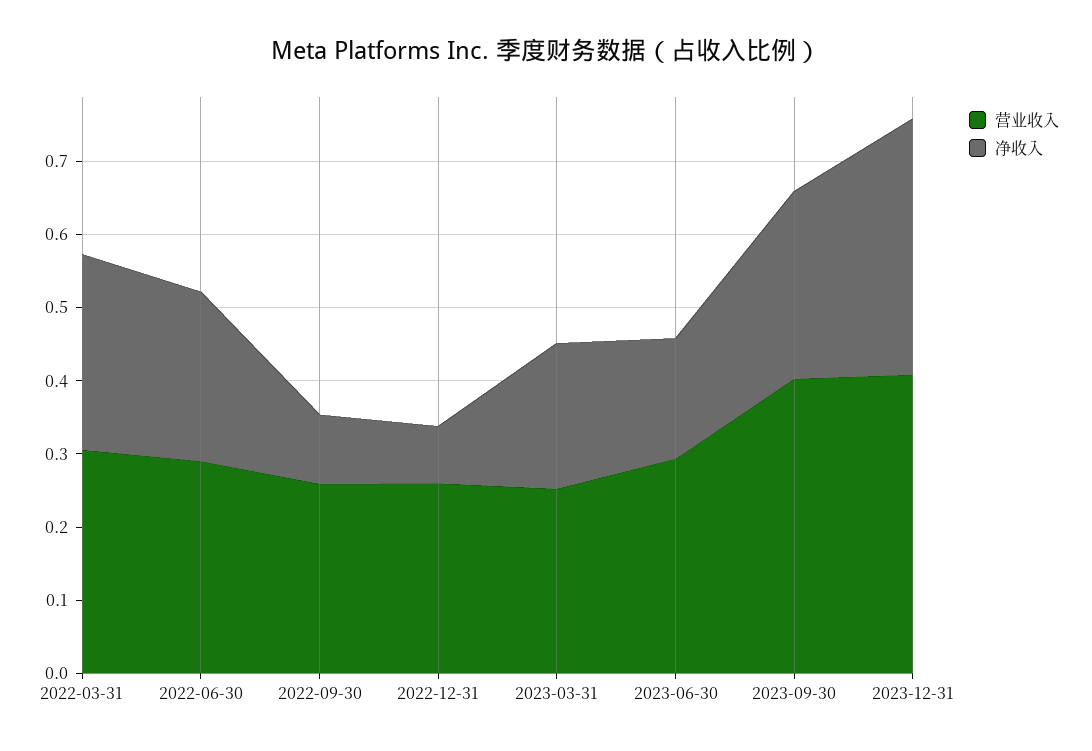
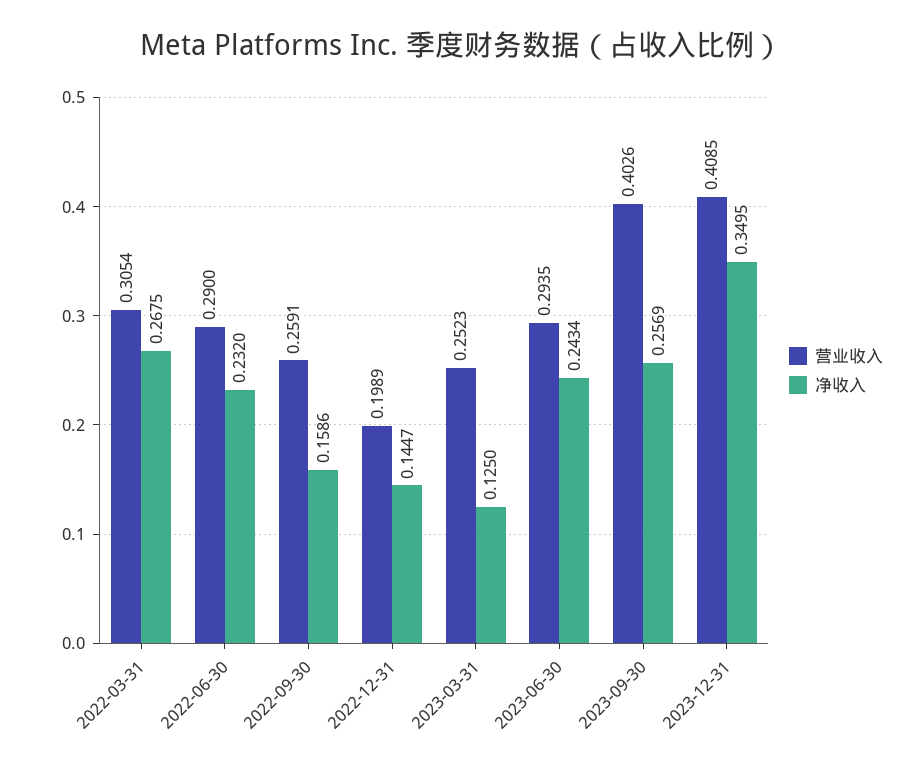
  {
    "营业收入": {
      "2022-03-31": 0.3054,
      "2022-06-30": 0.29,
      "2022-09-30": 0.2591,
-     "2022-12-31": 0.26,
+     "2022-12-31": 0.1989,
      "2023-03-31": 0.2523,
      "2023-06-30": 0.2935,
      "2023-09-30": 0.4026,
      "2023-12-31": 0.4085
    },
    "净收入": {
      "2022-03-31": 0.2675,
      "2022-06-30": 0.232,
-     "2022-09-30": 0.1,
+     "2022-09-30": 0.1586,
-     "2022-12-31": 0.08,
+     "2022-12-31": 0.1447,
-     "2023-03-31": 0.2,
+     "2023-03-31": 0.125,
-     "2023-06-30": 0.16,
+     "2023-06-30": 0.2434,
      "2023-09-30": 0.2569,
      "2023-12-31": 0.3495
    }
  }

